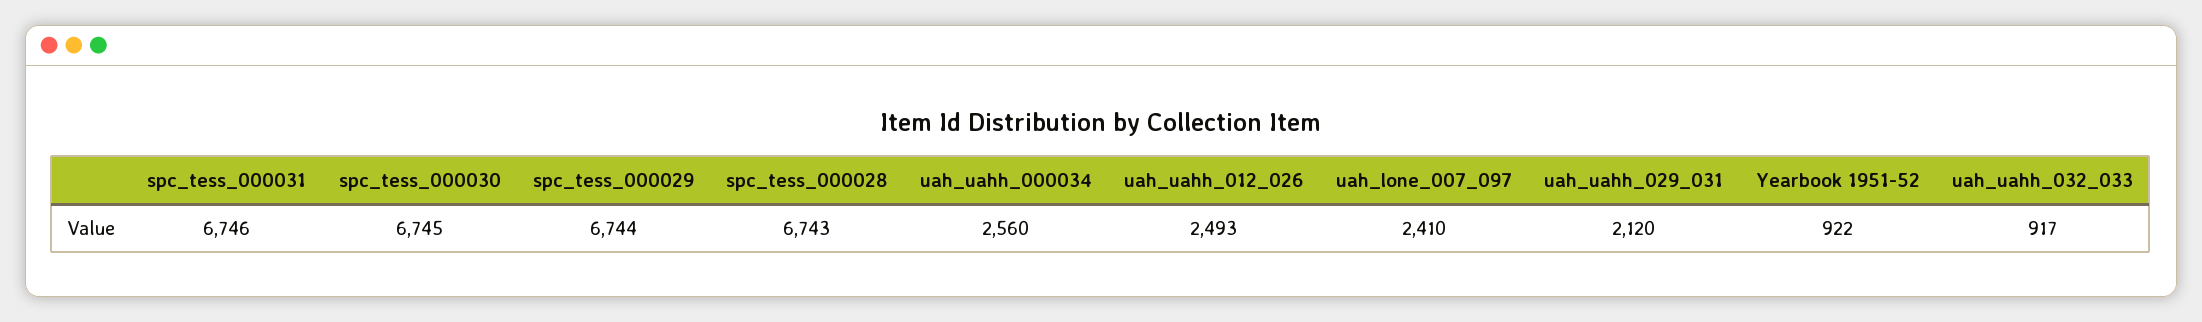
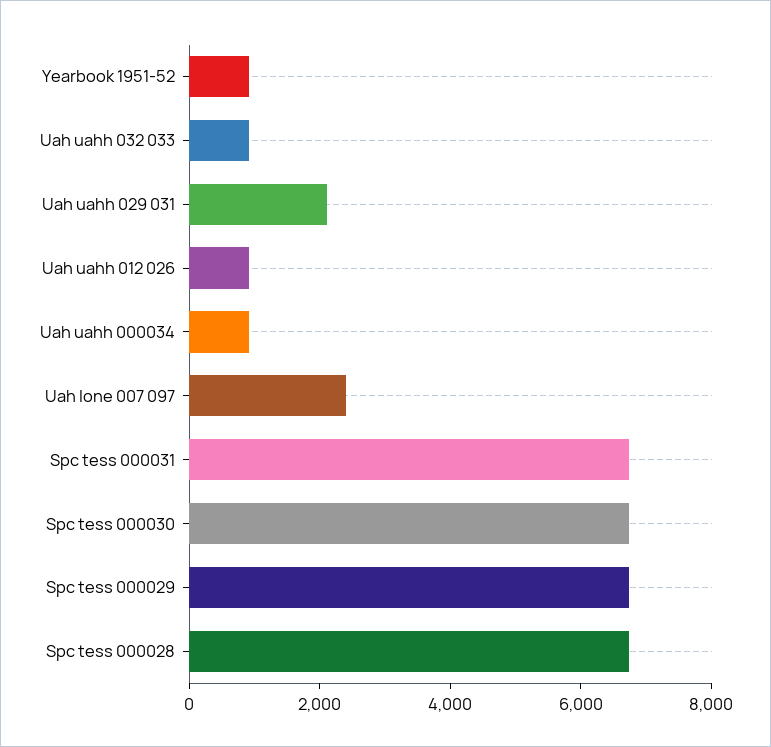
  {
    "spc_tess_000031": 6746,
    "spc_tess_000030": 6745,
    "spc_tess_000029": 6744,
    "spc_tess_000028": 6743,
-   "uah_uahh_000034": 2560,
+   "uah_uahh_000034": 1000,
-   "uah_uahh_012_026": 2493,
+   "uah_uahh_012_026": 1000,
    "uah_lone_007_097": 2410,
    "uah_uahh_029_031": 2120,
    "Yearbook 1951-52": 922,
    "uah_uahh_032_033": 917
  }

